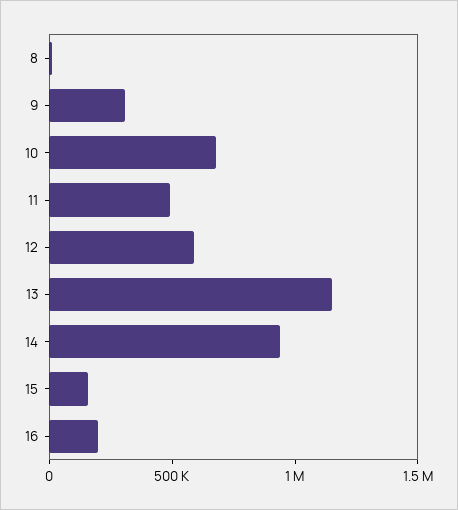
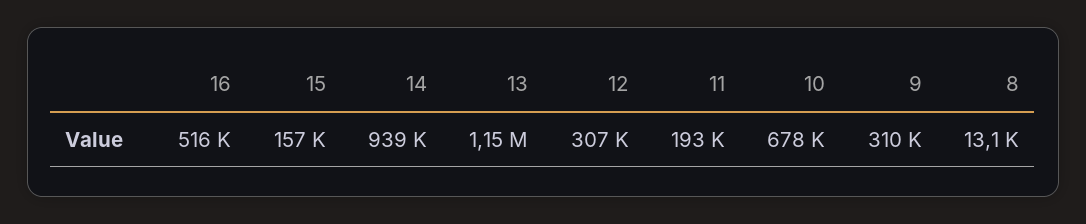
  {
    "8": 13100,
    "9": 310000,
    "10": 678000,
-   "11": 500000,
+   "11": 193000,
-   "12": 600000,
+   "12": 307000,
    "13": 1150000,
    "14": 939000,
    "15": 157000,
-   "16": 200000
+   "16": 516000
  }

